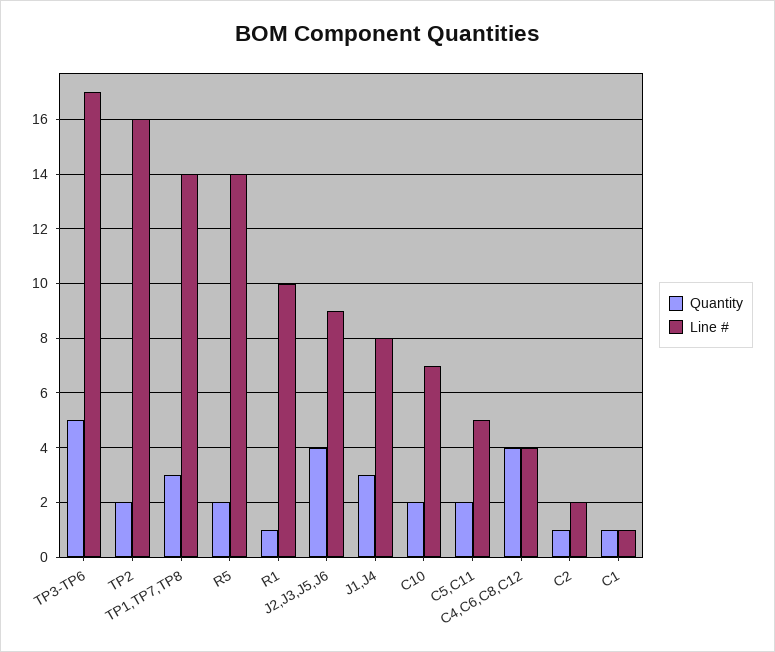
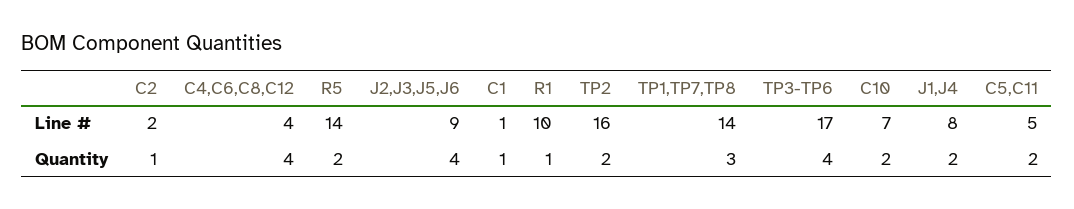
  {
    "Quantity": {
-     "TP3-TP6": 5,
+     "TP3-TP6": 4,
      "TP2": 2,
      "TP1,TP7,TP8": 3,
      "R5": 2,
      "R1": 1,
      "J2,J3,J5,J6": 4,
-     "J1,J4": 3,
+     "J1,J4": 2,
      "C10": 2,
      "C5,C11": 2,
      "C4,C6,C8,C12": 4,
      "C2": 1,
      "C1": 1
    },
    "Line #": {
      "TP3-TP6": 17,
      "TP2": 16,
      "TP1,TP7,TP8": 14,
      "R5": 14,
      "R1": 10,
      "J2,J3,J5,J6": 9,
      "J1,J4": 8,
      "C10": 7,
      "C5,C11": 5,
      "C4,C6,C8,C12": 4,
      "C2": 2,
      "C1": 1
    }
  }

